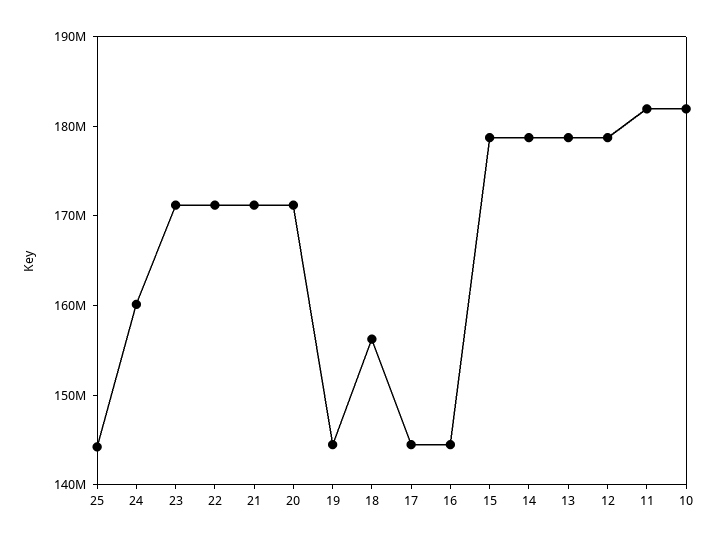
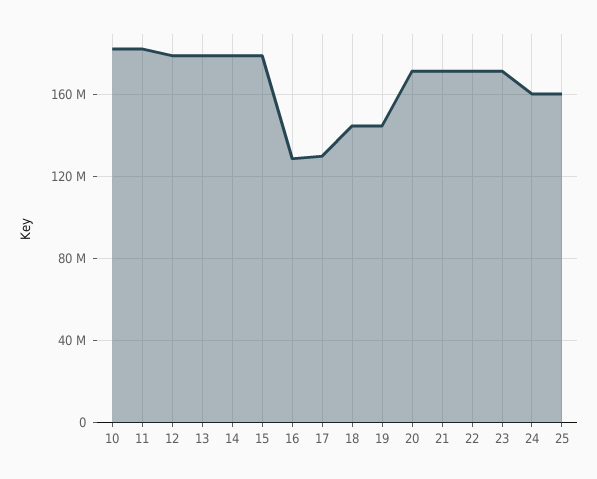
  {
-   "25": 144000000,
+   "25": 160000000,
    "24": 160000000,
    "23": 172000000,
    "22": 172000000,
    "21": 172000000,
    "20": 172000000,
    "19": 144000000,
-   "18": 156000000,
+   "18": 145000000,
-   "17": 144000000,
+   "17": 130000000,
-   "16": 144000000,
+   "16": 130000000,
    "15": 178000000,
    "14": 178000000,
    "13": 178000000,
    "12": 178000000,
    "11": 182000000,
    "10": 182000000
  }

